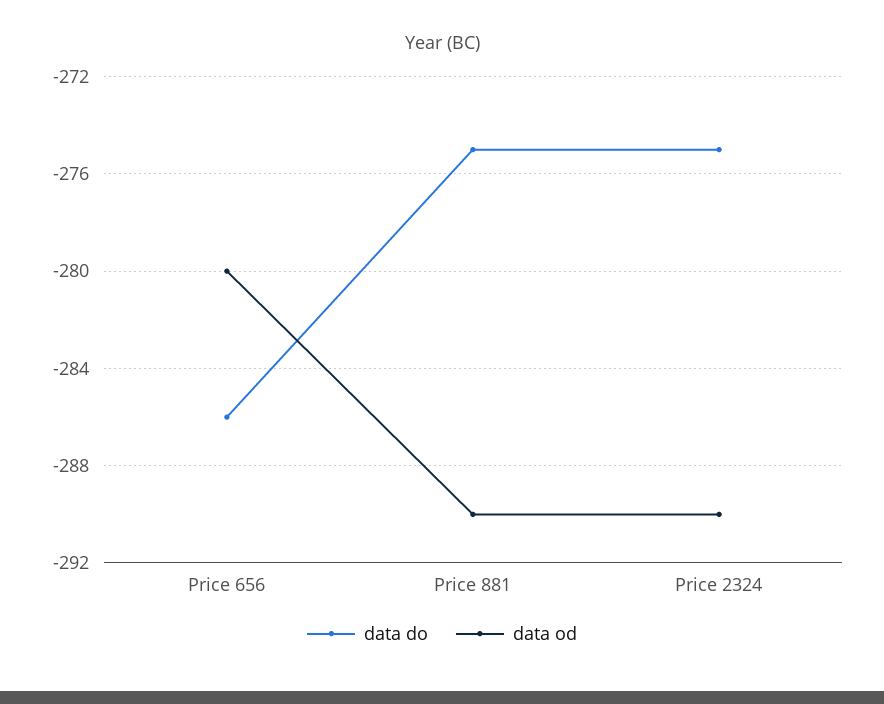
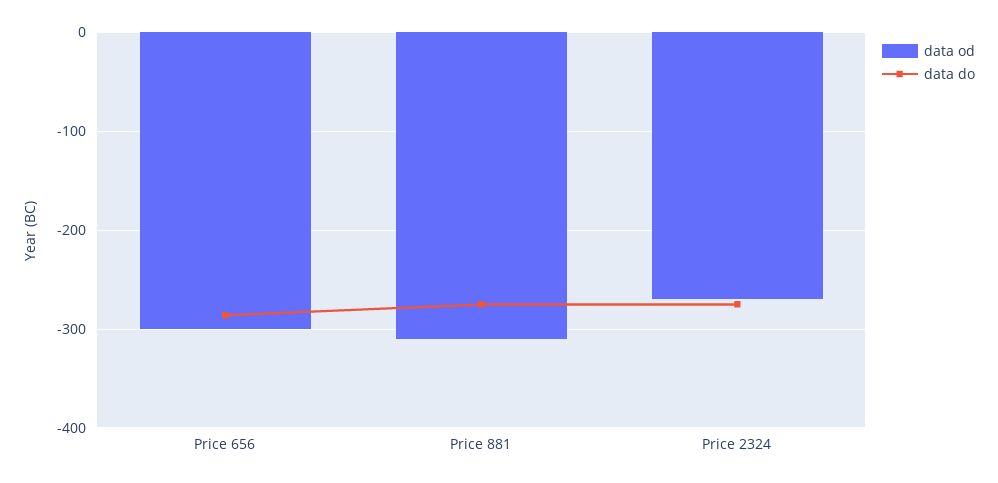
  {
    "data do": {
      "Price 656": -286,
      "Price 881": -275,
      "Price 2324": -275
    },
    "data od": {
-     "Price 656": -280,
+     "Price 656": -300,
-     "Price 881": -290,
+     "Price 881": -310,
-     "Price 2324": -290
+     "Price 2324": -270
    }
  }

